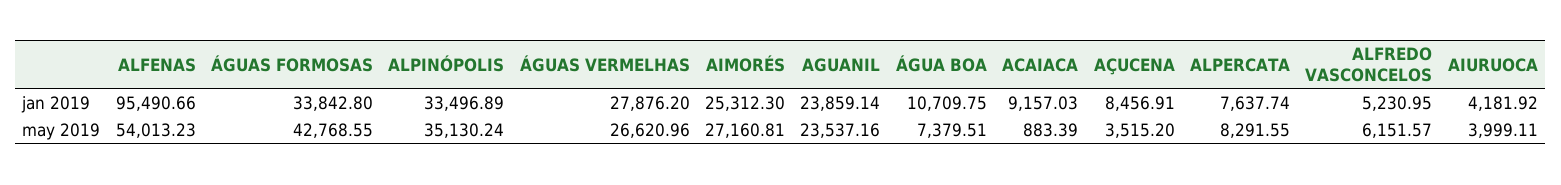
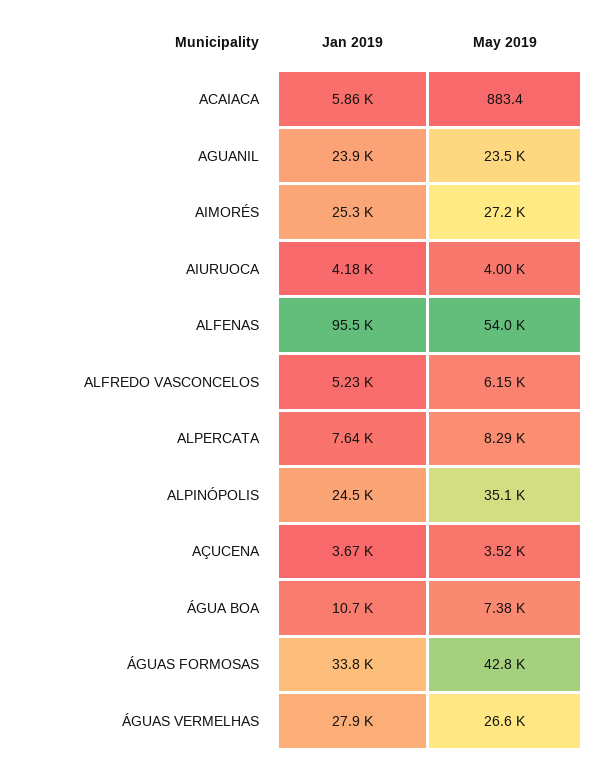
  {
    "ALFENAS": {
      "jan 2019": 95490.66,
      "may 2019": 54013.23
    },
    "ÁGUAS FORMOSAS": {
      "jan 2019": 33842.8,
      "may 2019": 42768.55
    },
    "ALPINÓPOLIS": {
-     "jan 2019": 33496.89,
+     "jan 2019": 24500,
      "may 2019": 35130.24
    },
    "ÁGUAS VERMELHAS": {
      "jan 2019": 27876.2,
      "may 2019": 26620.96
    },
    "AIMORÉS": {
      "jan 2019": 25312.3,
      "may 2019": 27160.81
    },
    "AGUANIL": {
      "jan 2019": 23859.14,
      "may 2019": 23537.16
    },
    "ÁGUA BOA": {
      "jan 2019": 10709.75,
      "may 2019": 7379.51
    },
    "ACAIACA": {
-     "jan 2019": 9157.03,
+     "jan 2019": 5860,
      "may 2019": 883.39
    },
    "AÇUCENA": {
-     "jan 2019": 8456.91,
+     "jan 2019": 3670,
      "may 2019": 3515.2
    },
    "ALPERCATA": {
      "jan 2019": 7637.74,
      "may 2019": 8291.55
    },
    "ALFREDO VASCONCELOS": {
      "jan 2019": 5230.95,
      "may 2019": 6151.57
    },
    "AIURUOCA": {
      "jan 2019": 4181.92,
      "may 2019": 3999.11
    }
  }

